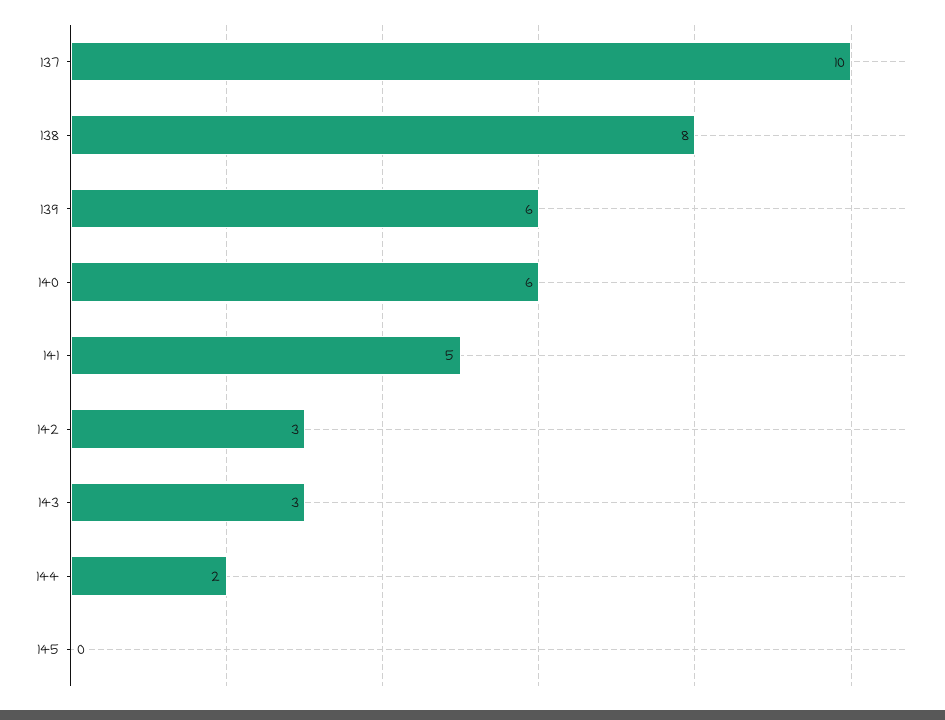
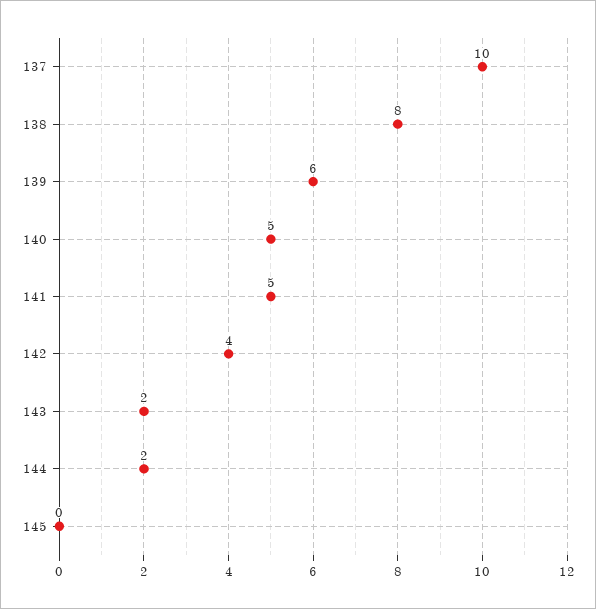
  {
    "137": 10,
    "138": 8,
    "139": 6,
-   "140": 6,
+   "140": 5,
    "141": 5,
-   "142": 3,
+   "142": 4,
-   "143": 3,
+   "143": 2,
    "144": 2,
    "145": 0
  }

